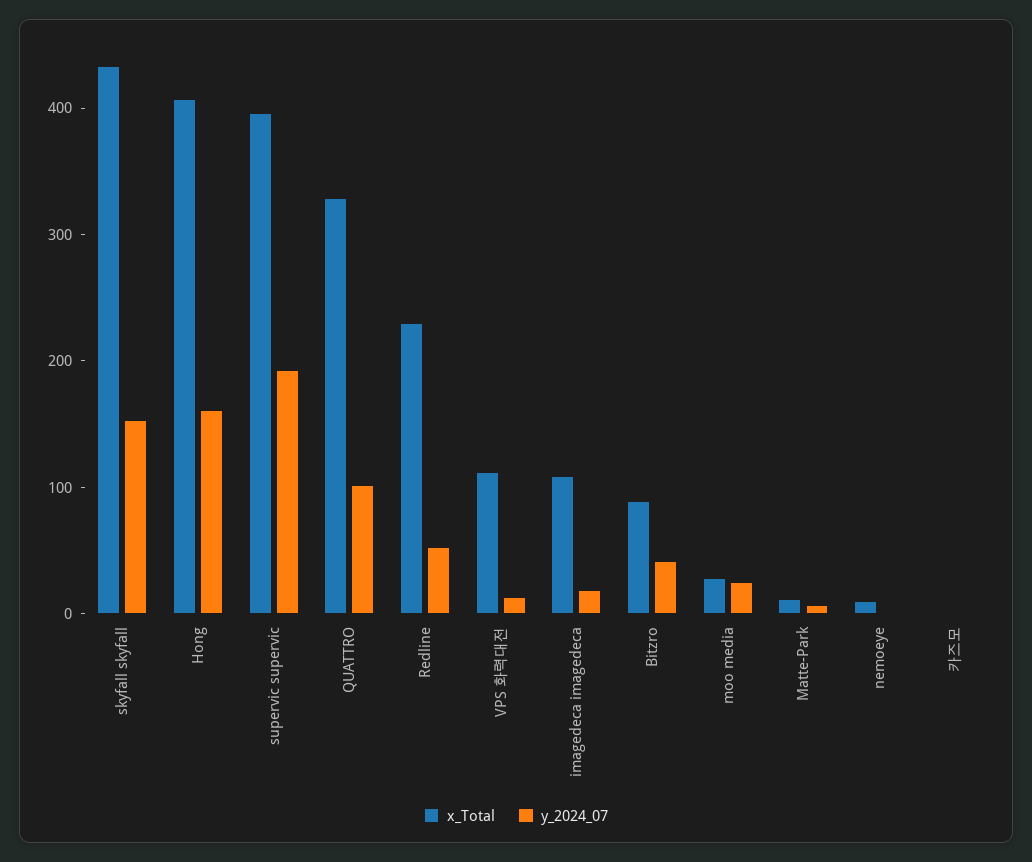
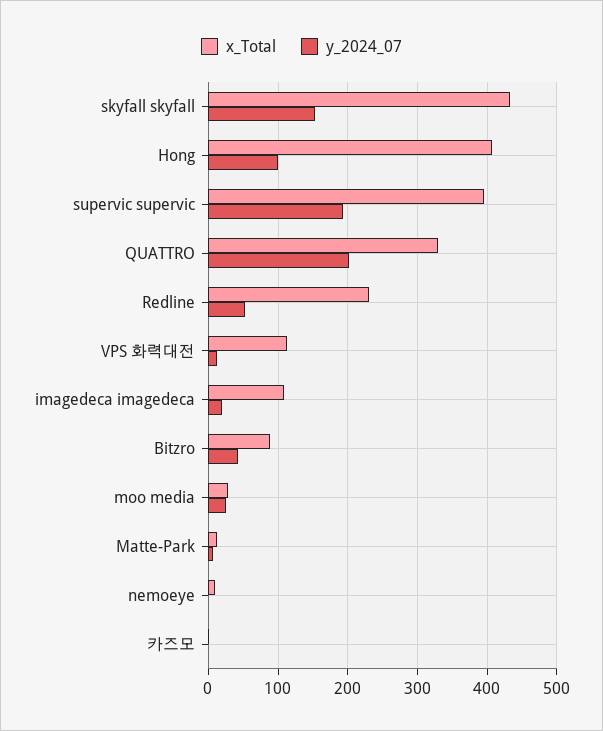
  {
    "x_Total": {
      "skyfall skyfall": 430,
      "Hong": 410,
      "supervic supervic": 400,
      "QUATTRO": 330,
      "Redline": 230,
      "VPS 화력대전": 110,
      "imagedeca imagedeca": 110,
      "Bitzro": 90,
      "moo media": 30,
      "Matte-Park": 10,
      "nemoeye": 10,
      "카즈모": 0
    },
    "y_2024_07": {
      "skyfall skyfall": 150,
-     "Hong": 160,
+     "Hong": 100,
      "supervic supervic": 190,
-     "QUATTRO": 100,
+     "QUATTRO": 200,
      "Redline": 50,
      "VPS 화력대전": 10,
      "imagedeca imagedeca": 20,
      "Bitzro": 40,
      "moo media": 30,
      "Matte-Park": 10,
      "nemoeye": 0,
      "카즈모": 0
    }
  }

